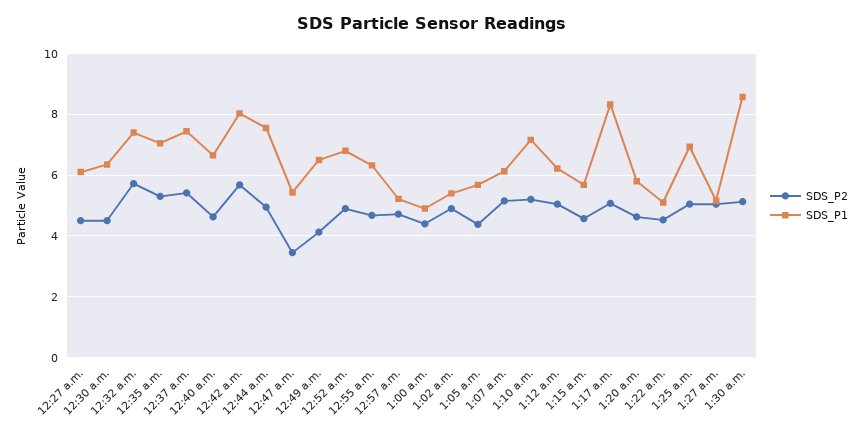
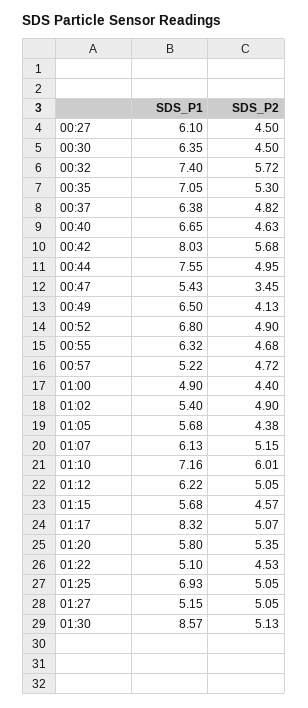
  {
    "SDS_P2": {
      "12:27 a.m.": 4.5,
      "12:30 a.m.": 4.5,
      "12:32 a.m.": 5.72,
      "12:35 a.m.": 5.3,
-     "12:37 a.m.": 5.4,
+     "12:37 a.m.": 4.82,
      "12:40 a.m.": 4.63,
      "12:42 a.m.": 5.68,
      "12:44 a.m.": 4.95,
      "12:47 a.m.": 3.45,
      "12:49 a.m.": 4.13,
      "12:52 a.m.": 4.9,
      "12:55 a.m.": 4.68,
      "12:57 a.m.": 4.72,
      "1:00 a.m.": 4.4,
      "1:02 a.m.": 4.9,
      "1:05 a.m.": 4.38,
      "1:07 a.m.": 5.15,
-     "1:10 a.m.": 5.2,
+     "1:10 a.m.": 6.01,
      "1:12 a.m.": 5.05,
      "1:15 a.m.": 4.57,
      "1:17 a.m.": 5.07,
-     "1:20 a.m.": 4.6,
+     "1:20 a.m.": 5.35,
      "1:22 a.m.": 4.53,
      "1:25 a.m.": 5.05,
      "1:27 a.m.": 5.05,
      "1:30 a.m.": 5.13
    },
    "SDS_P1": {
      "12:27 a.m.": 6.1,
      "12:30 a.m.": 6.35,
      "12:32 a.m.": 7.4,
      "12:35 a.m.": 7.05,
-     "12:37 a.m.": 7.4,
+     "12:37 a.m.": 6.38,
      "12:40 a.m.": 6.65,
      "12:42 a.m.": 8.03,
      "12:44 a.m.": 7.55,
      "12:47 a.m.": 5.43,
      "12:49 a.m.": 6.5,
      "12:52 a.m.": 6.8,
      "12:55 a.m.": 6.32,
      "12:57 a.m.": 5.22,
      "1:00 a.m.": 4.9,
      "1:02 a.m.": 5.4,
      "1:05 a.m.": 5.68,
      "1:07 a.m.": 6.13,
      "1:10 a.m.": 7.16,
      "1:12 a.m.": 6.22,
      "1:15 a.m.": 5.68,
      "1:17 a.m.": 8.32,
      "1:20 a.m.": 5.8,
      "1:22 a.m.": 5.1,
      "1:25 a.m.": 6.93,
      "1:27 a.m.": 5.15,
      "1:30 a.m.": 8.57
    }
  }

